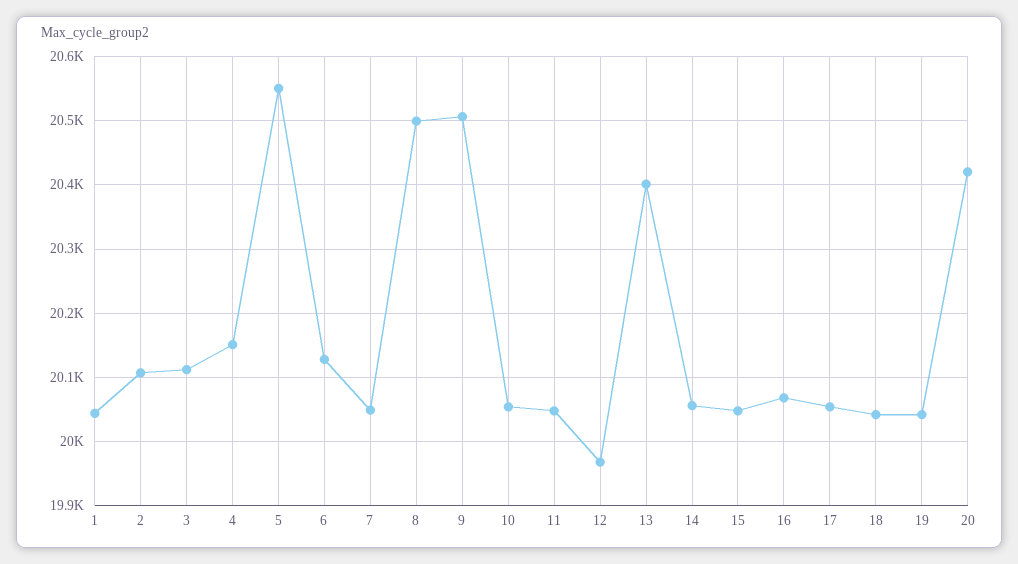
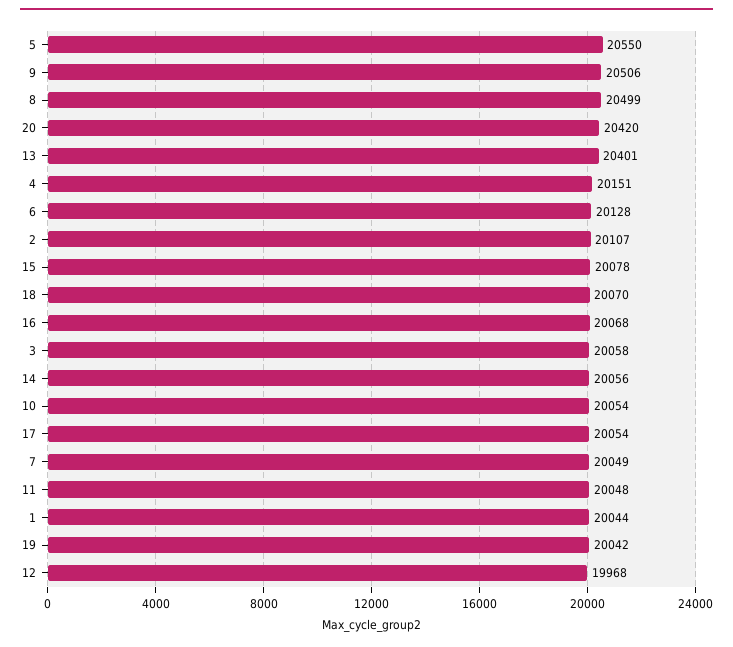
  {
    "1": 20044,
    "2": 20107,
-   "3": 20110,
+   "3": 20058,
    "4": 20151,
    "5": 20550,
    "6": 20128,
    "7": 20049,
    "8": 20499,
    "9": 20506,
    "10": 20054,
    "11": 20048,
    "12": 19968,
    "13": 20401,
    "14": 20056,
-   "15": 20050,
+   "15": 20078,
    "16": 20068,
    "17": 20054,
-   "18": 20040,
+   "18": 20070,
    "19": 20042,
    "20": 20420
  }

